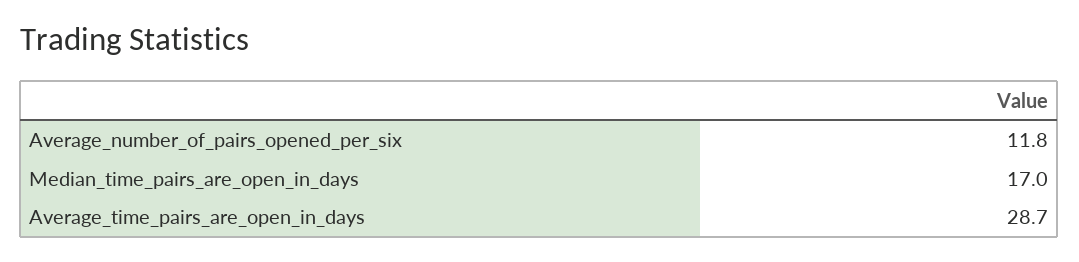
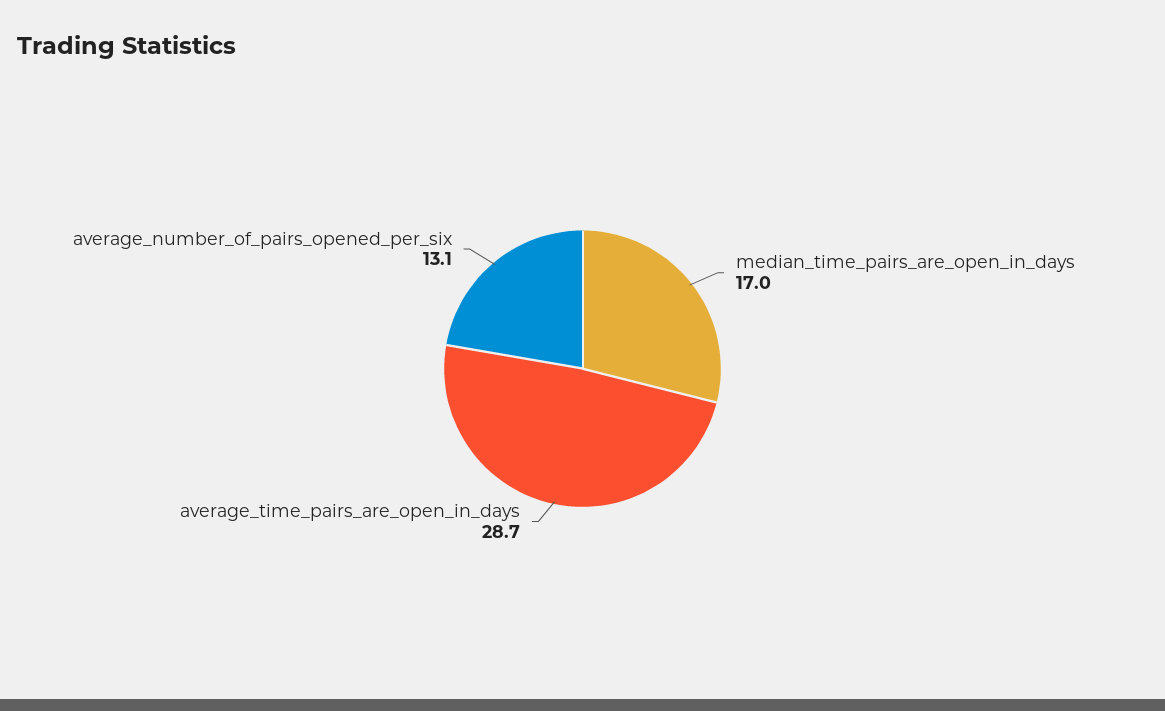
  {
-   "Average_number_of_pairs_opened_per_six": 11.8,
+   "Average_number_of_pairs_opened_per_six": 13.1,
    "Median_time_pairs_are_open_in_days": 17,
    "Average_time_pairs_are_open_in_days": 28.7
  }

